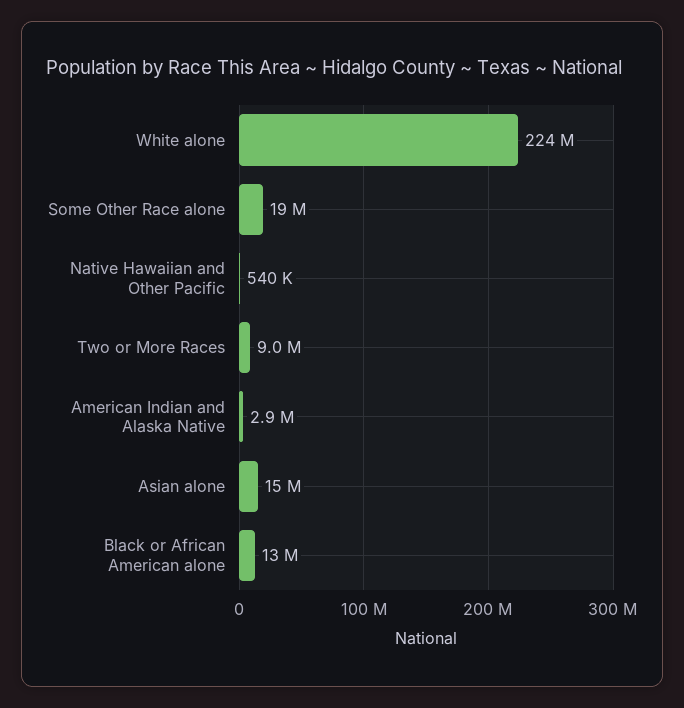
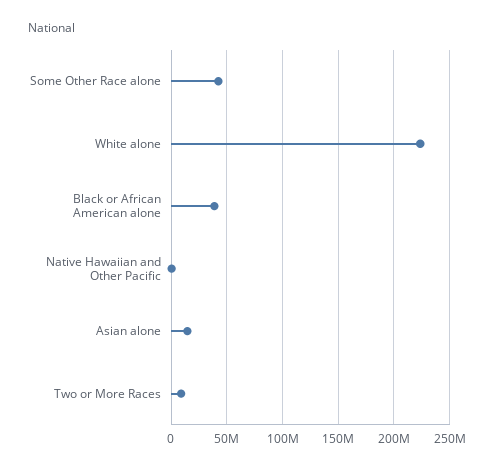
  {
    "White alone": 224000000,
-   "Some Other Race alone": 19000000,
+   "Some Other Race alone": 40000000,
    "Native Hawaiian and Other Pacific": 540000,
    "Two or More Races": 9000000,
-   "American Indian and Alaska Native": 2900000,
    "Asian alone": 15000000,
-   "Black or African American alone": 13000000
+   "Black or African American alone": 40000000
  }

